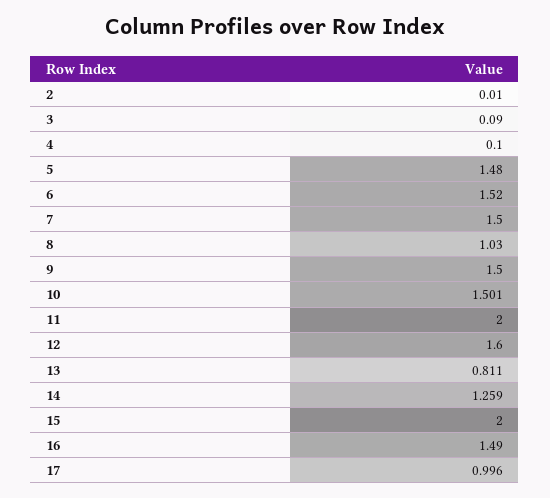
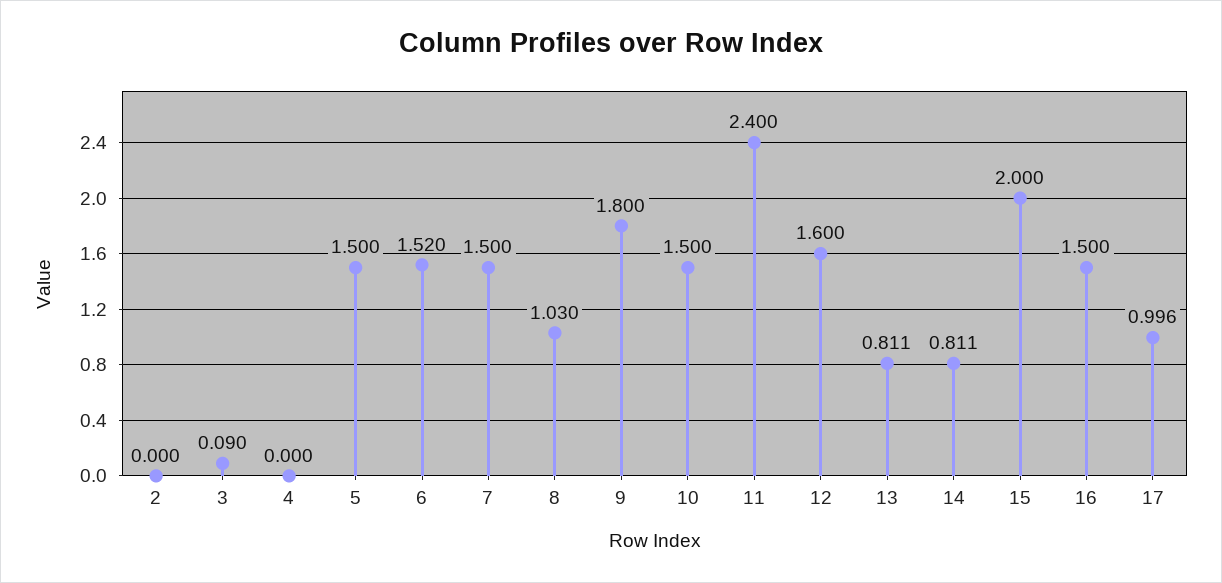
  {
-   "2": 0.01,
+   "2": 0,
    "3": 0.09,
-   "4": 0.1,
+   "4": 0,
-   "5": 1.48,
+   "5": 1.5,
    "6": 1.52,
    "7": 1.5,
    "8": 1.03,
-   "9": 1.5,
+   "9": 1.8,
-   "10": 1.501,
+   "10": 1.5,
-   "11": 2,
+   "11": 2.4,
    "12": 1.6,
    "13": 0.811,
-   "14": 1.259,
+   "14": 0.811,
    "15": 2,
-   "16": 1.49,
+   "16": 1.5,
    "17": 0.996
  }

